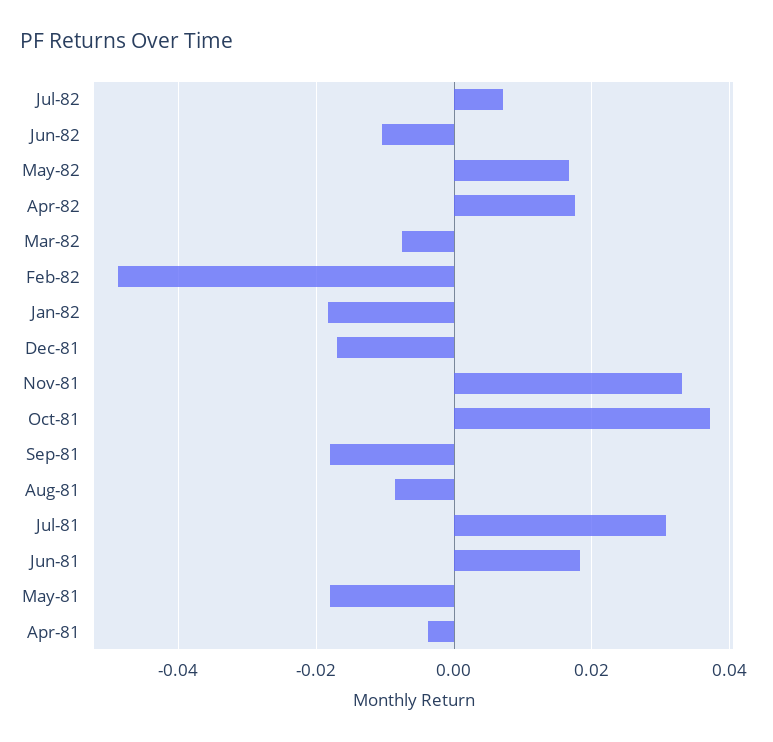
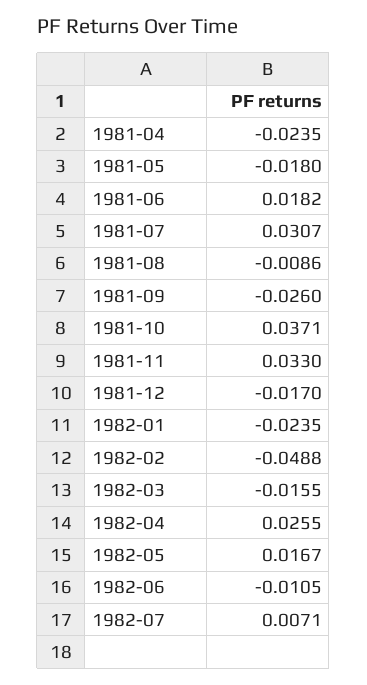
  {
    "Jul-82": 0.0071,
    "Jun-82": -0.0105,
    "May-82": 0.0167,
-   "Apr-82": 0.018,
+   "Apr-82": 0.0255,
-   "Mar-82": -0.008,
+   "Mar-82": -0.0155,
    "Feb-82": -0.0488,
-   "Jan-82": -0.018,
+   "Jan-82": -0.0235,
    "Dec-81": -0.017,
    "Nov-81": 0.033,
    "Oct-81": 0.0371,
-   "Sep-81": -0.018,
+   "Sep-81": -0.026,
    "Aug-81": -0.0086,
    "Jul-81": 0.0307,
    "Jun-81": 0.0182,
    "May-81": -0.018,
-   "Apr-81": -0.004
+   "Apr-81": -0.0235
  }

